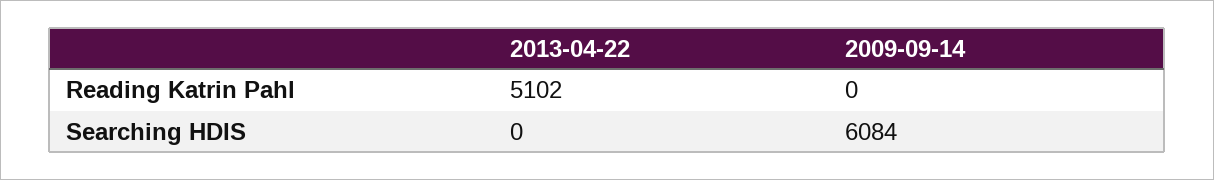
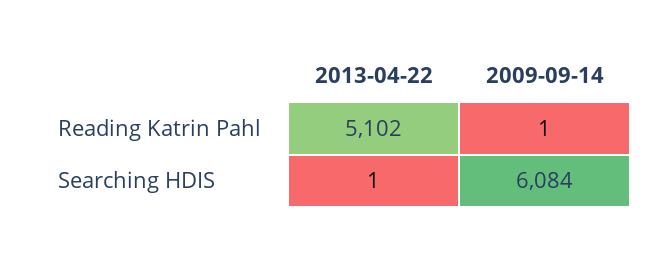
  {
    "2013-04-22": {
      "Reading Katrin Pahl": 5102,
-     "Searching HDIS": 0
+     "Searching HDIS": 1
    },
    "2009-09-14": {
-     "Reading Katrin Pahl": 0,
+     "Reading Katrin Pahl": 1,
      "Searching HDIS": 6084
    }
  }

